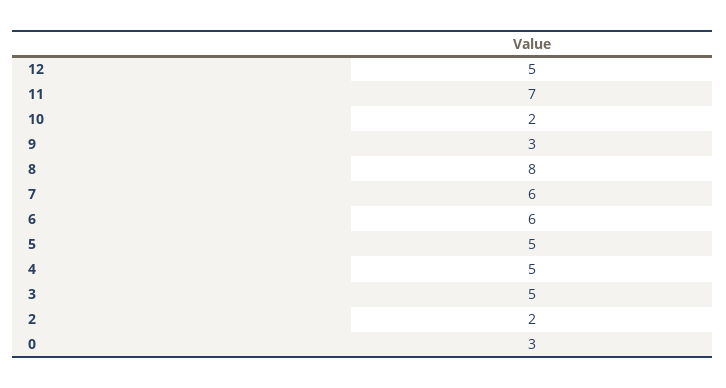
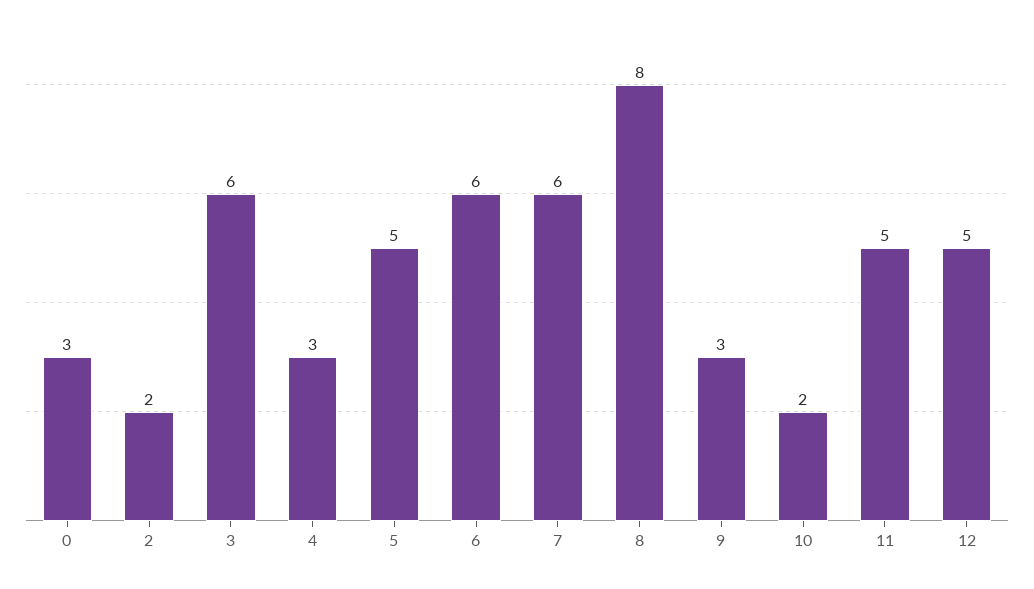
  {
    "12": 5,
-   "11": 7,
+   "11": 5,
    "10": 2,
    "9": 3,
    "8": 8,
    "7": 6,
    "6": 6,
    "5": 5,
-   "4": 5,
+   "4": 3,
-   "3": 5,
+   "3": 6,
    "2": 2,
    "0": 3
  }

